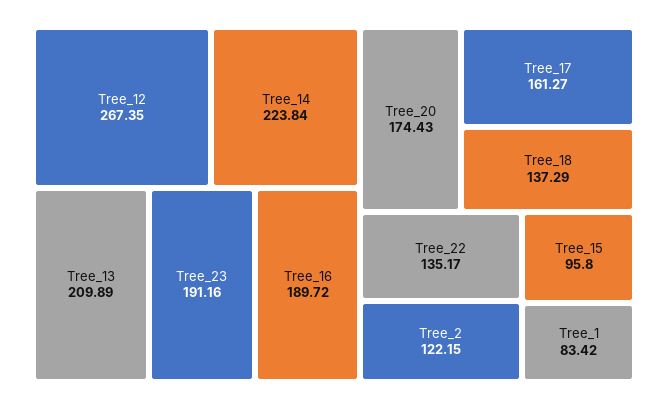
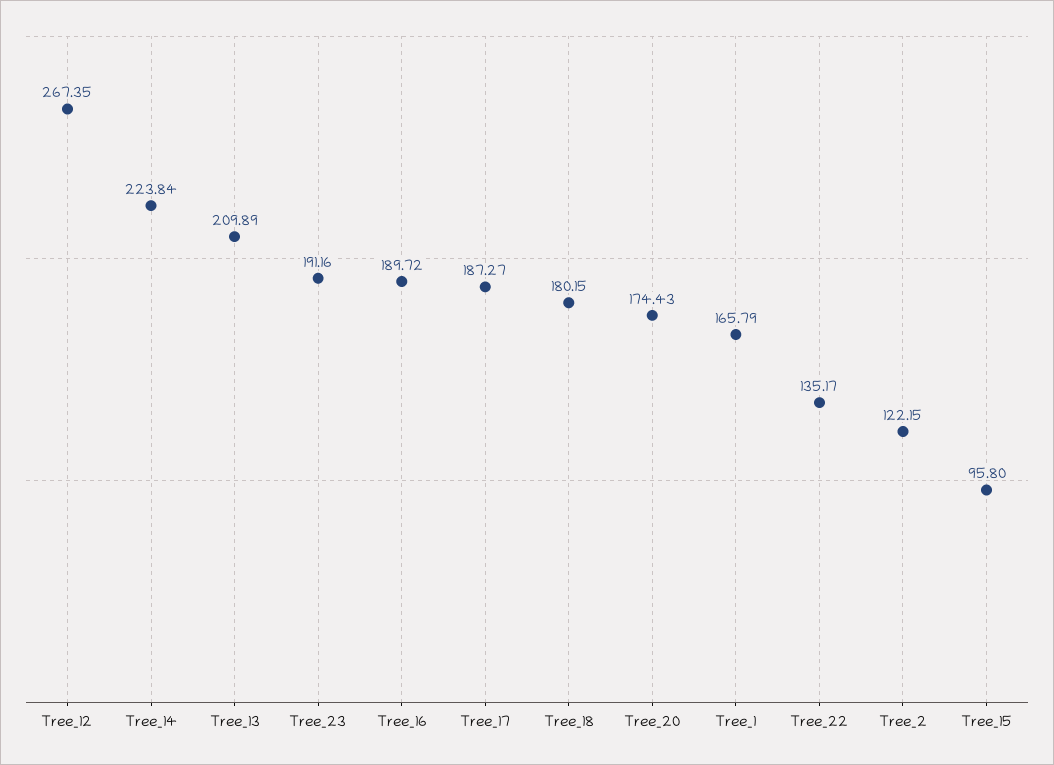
  {
    "Tree_12": 267.35,
    "Tree_14": 223.84,
    "Tree_13": 209.89,
    "Tree_23": 191.16,
    "Tree_16": 189.72,
    "Tree_20": 174.43,
-   "Tree_17": 161.27,
+   "Tree_17": 187.27,
-   "Tree_18": 137.29,
+   "Tree_18": 180.15,
    "Tree_22": 135.17,
    "Tree_2": 122.15,
    "Tree_15": 95.8,
-   "Tree_1": 83.42
+   "Tree_1": 165.79
  }

